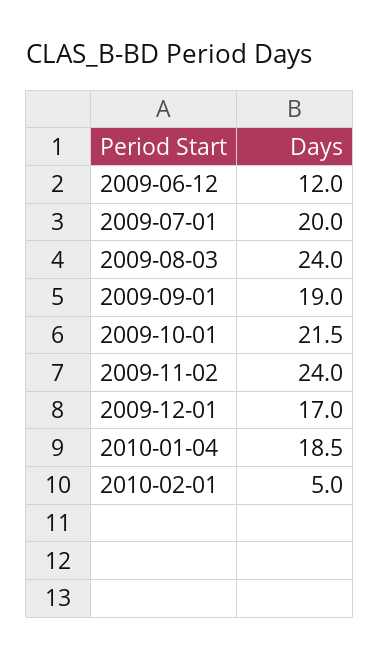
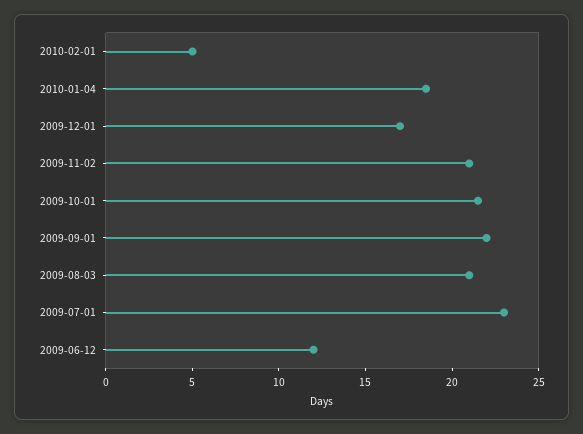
  {
    "2009-06-12": 12,
-   "2009-07-01": 20,
+   "2009-07-01": 23,
-   "2009-08-03": 24,
+   "2009-08-03": 21,
-   "2009-09-01": 19,
+   "2009-09-01": 22,
    "2009-10-01": 21.5,
-   "2009-11-02": 24,
+   "2009-11-02": 21,
    "2009-12-01": 17,
    "2010-01-04": 18.5,
    "2010-02-01": 5
  }

